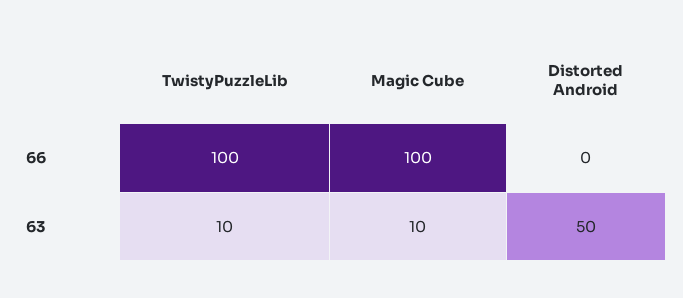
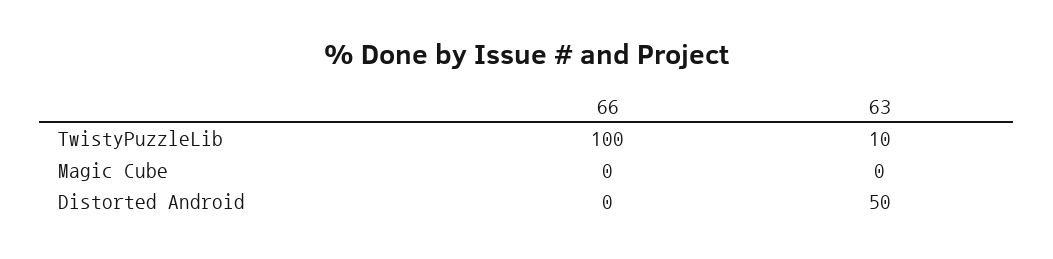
  {
    "TwistyPuzzleLib": {
      "66": 100,
      "63": 10
    },
    "Magic Cube": {
-     "66": 100,
+     "66": 0,
-     "63": 10
+     "63": 0
    },
    "Distorted Android": {
      "66": 0,
      "63": 50
    }
  }

